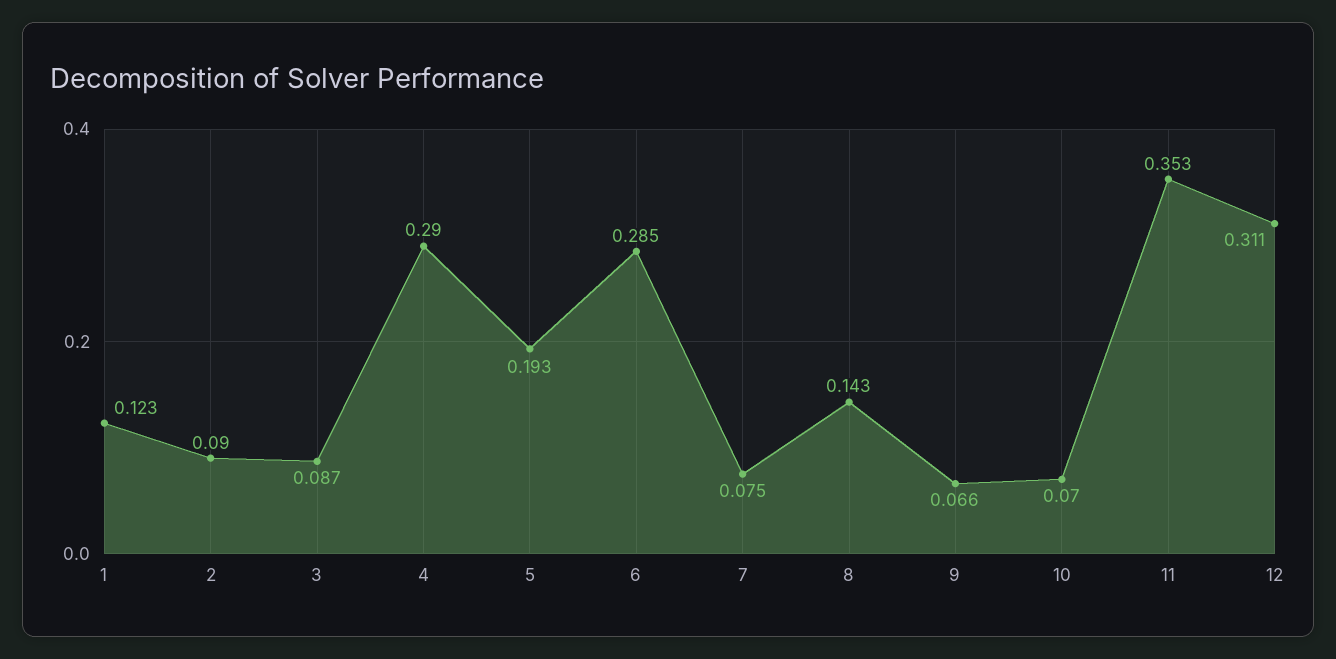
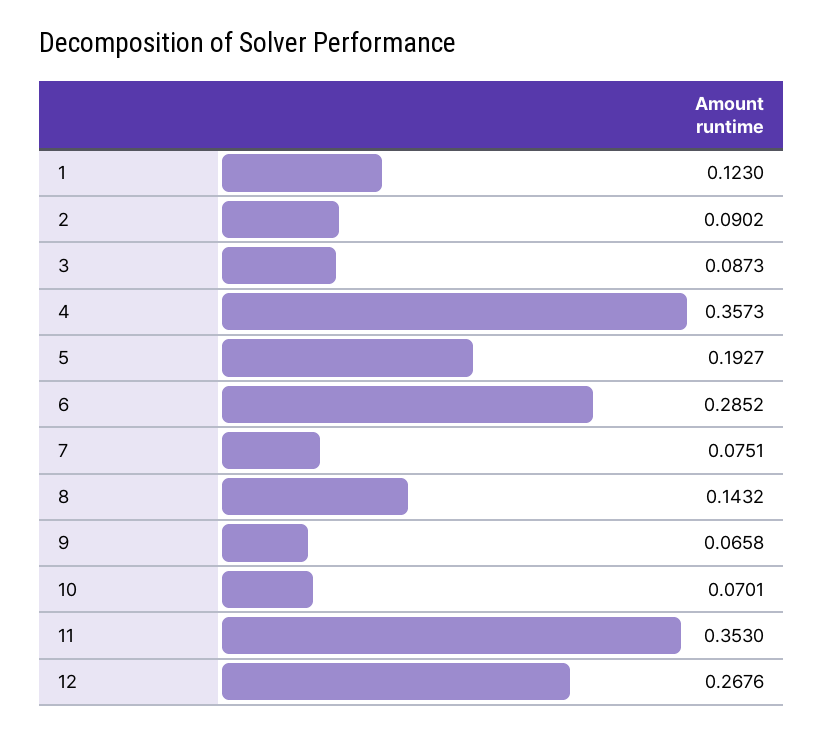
  {
    "1": 0.123,
    "2": 0.0902,
    "3": 0.0873,
-   "4": 0.29,
+   "4": 0.3573,
    "5": 0.1927,
    "6": 0.2852,
    "7": 0.0751,
    "8": 0.1432,
    "9": 0.0658,
    "10": 0.0701,
    "11": 0.353,
-   "12": 0.311
+   "12": 0.2676
  }

